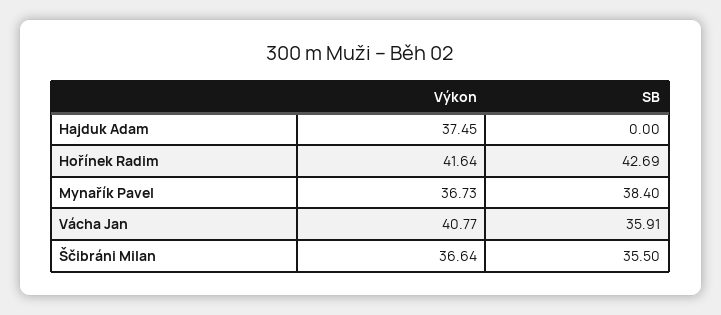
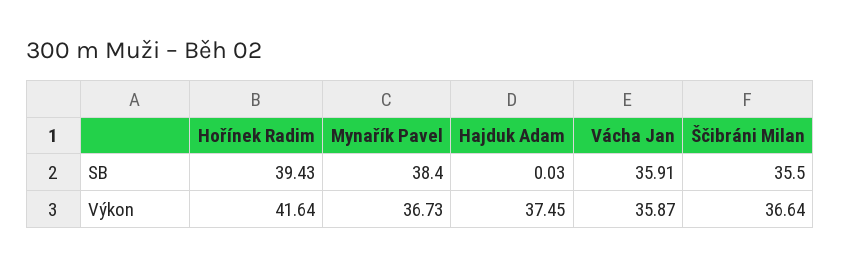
  {
    "Výkon": {
      "Hajduk Adam": 37.45,
      "Hořínek Radim": 41.64,
      "Mynařík Pavel": 36.73,
-     "Vácha Jan": 40.77,
+     "Vácha Jan": 35.87,
      "Ščibráni Milan": 36.64
    },
    "SB": {
-     "Hajduk Adam": 0,
+     "Hajduk Adam": 0.03,
-     "Hořínek Radim": 42.69,
+     "Hořínek Radim": 39.43,
      "Mynařík Pavel": 38.4,
      "Vácha Jan": 35.91,
      "Ščibráni Milan": 35.5
    }
  }

